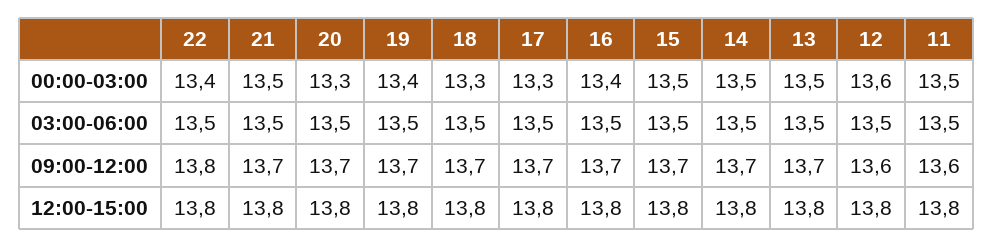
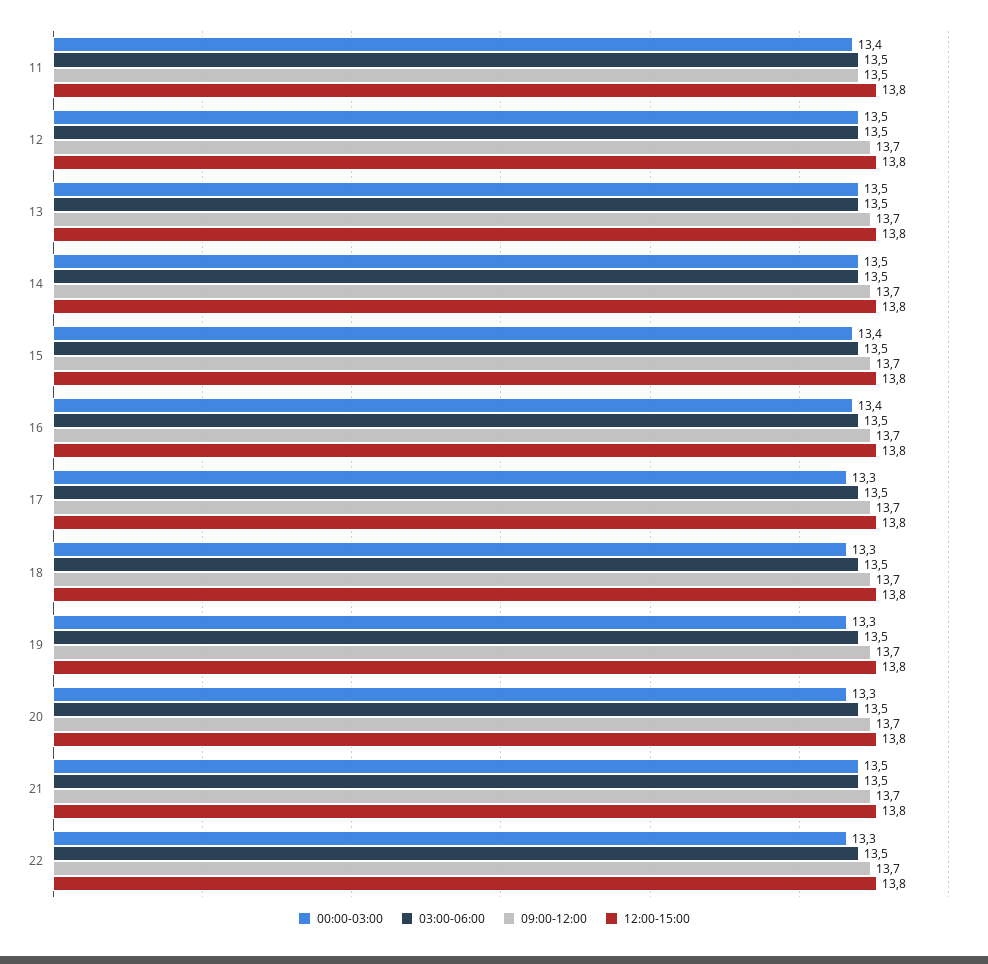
  {
    "00:00-03:00": {
-     "22": 13.4,
+     "22": 13.3,
      "21": 13.5,
      "20": 13.3,
-     "19": 13.4,
+     "19": 13.3,
      "18": 13.3,
      "17": 13.3,
      "16": 13.4,
-     "15": 13.5,
+     "15": 13.4,
      "14": 13.5,
      "13": 13.5,
-     "12": 13.6,
+     "12": 13.5,
-     "11": 13.5
+     "11": 13.4
    },
    "03:00-06:00": {
      "22": 13.5,
      "21": 13.5,
      "20": 13.5,
      "19": 13.5,
      "18": 13.5,
      "17": 13.5,
      "16": 13.5,
      "15": 13.5,
      "14": 13.5,
      "13": 13.5,
      "12": 13.5,
      "11": 13.5
    },
    "09:00-12:00": {
-     "22": 13.8,
+     "22": 13.7,
      "21": 13.7,
      "20": 13.7,
      "19": 13.7,
      "18": 13.7,
      "17": 13.7,
      "16": 13.7,
      "15": 13.7,
      "14": 13.7,
      "13": 13.7,
-     "12": 13.6,
+     "12": 13.7,
-     "11": 13.6
+     "11": 13.5
    },
    "12:00-15:00": {
      "22": 13.8,
      "21": 13.8,
      "20": 13.8,
      "19": 13.8,
      "18": 13.8,
      "17": 13.8,
      "16": 13.8,
      "15": 13.8,
      "14": 13.8,
      "13": 13.8,
      "12": 13.8,
      "11": 13.8
    }
  }

